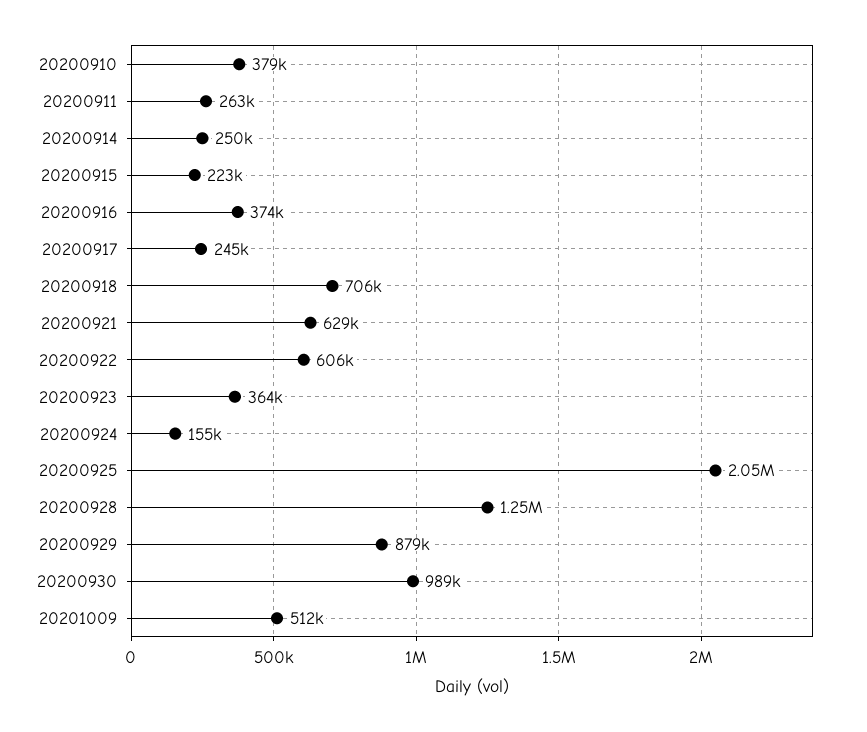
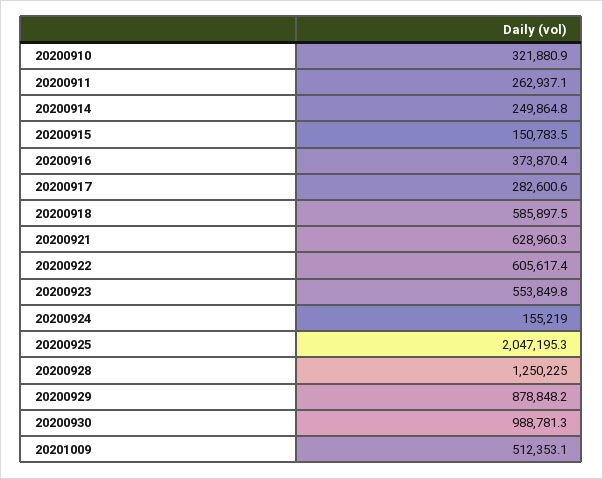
  {
-   "20200910": 379000,
+   "20200910": 321880.9,
    "20200911": 262937.1,
    "20200914": 249864.8,
-   "20200915": 223000,
+   "20200915": 150783.5,
    "20200916": 373870.4,
-   "20200917": 245000,
+   "20200917": 282600.6,
-   "20200918": 706000,
+   "20200918": 585897.5,
    "20200921": 628960.3,
    "20200922": 605617.4,
-   "20200923": 364000,
+   "20200923": 553849.8,
    "20200924": 155219,
    "20200925": 2047195.3,
    "20200928": 1250225,
    "20200929": 878848.2,
    "20200930": 988781.3,
    "20201009": 512353.1
  }

